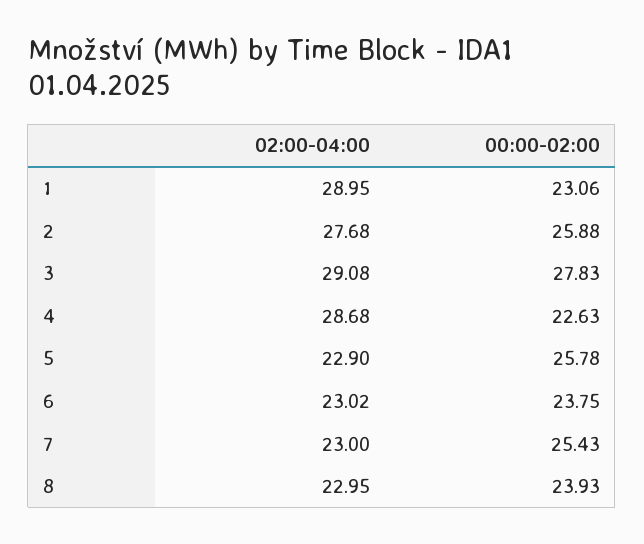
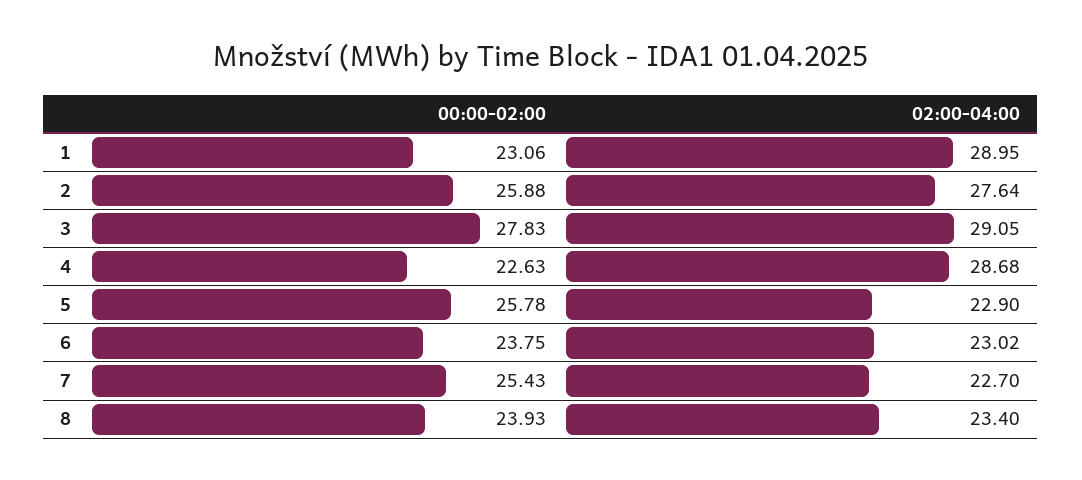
  {
    "02:00-04:00": {
      "1": 28.95,
-     "2": 27.68,
+     "2": 27.64,
-     "3": 29.08,
+     "3": 29.05,
      "4": 28.68,
      "5": 22.9,
      "6": 23.02,
-     "7": 23,
+     "7": 22.7,
-     "8": 22.95
+     "8": 23.4
    },
    "00:00-02:00": {
      "1": 23.06,
      "2": 25.88,
      "3": 27.83,
      "4": 22.63,
      "5": 25.78,
      "6": 23.75,
      "7": 25.43,
      "8": 23.93
    }
  }

